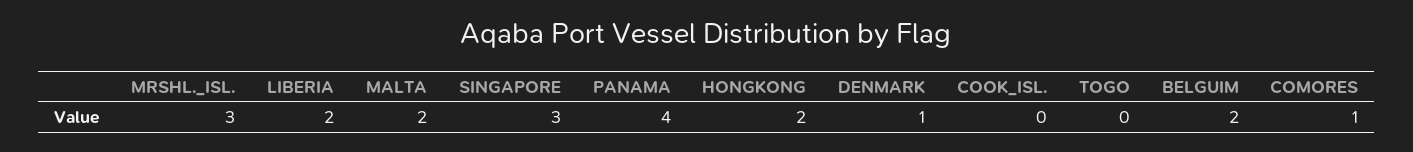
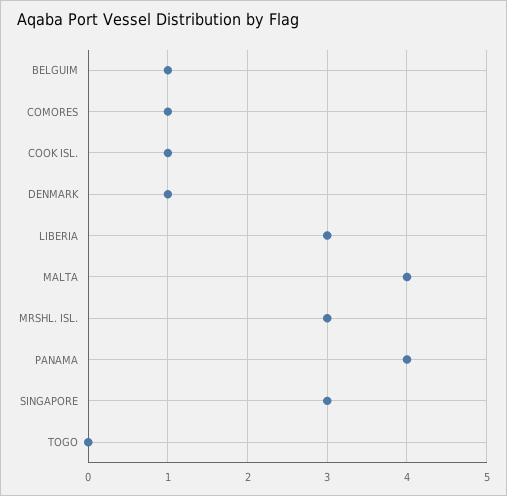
  {
    "MRSHL._ISL.": 3,
-   "LIBERIA": 2,
+   "LIBERIA": 3,
-   "MALTA": 2,
+   "MALTA": 4,
    "SINGAPORE": 3,
    "PANAMA": 4,
-   "HONGKONG": 2,
    "DENMARK": 1,
-   "COOK_ISL.": 0,
+   "COOK_ISL.": 1,
    "TOGO": 0,
-   "BELGUIM": 2,
+   "BELGUIM": 1,
    "COMORES": 1
  }

